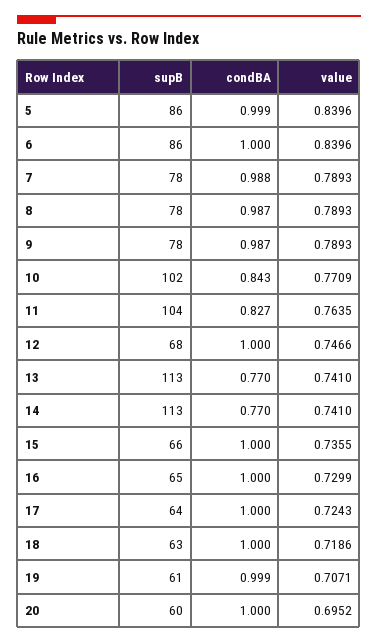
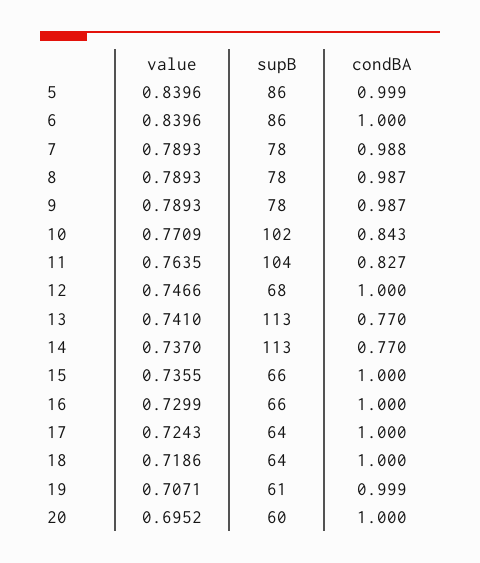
  {
    "supB": {
      "5": 86,
      "6": 86,
      "7": 78,
      "8": 78,
      "9": 78,
      "10": 102,
      "11": 104,
      "12": 68,
      "13": 113,
      "14": 113,
      "15": 66,
-     "16": 65,
+     "16": 66,
      "17": 64,
-     "18": 63,
+     "18": 64,
      "19": 61,
      "20": 60
    },
    "condBA": {
      "5": 0.999,
      "6": 1,
      "7": 0.988,
      "8": 0.987,
      "9": 0.987,
      "10": 0.843,
      "11": 0.827,
      "12": 1,
      "13": 0.77,
      "14": 0.77,
      "15": 1,
      "16": 1,
      "17": 1,
      "18": 1,
      "19": 0.999,
      "20": 1
    },
    "value": {
      "5": 0.8396,
      "6": 0.8396,
      "7": 0.7893,
      "8": 0.7893,
      "9": 0.7893,
      "10": 0.7709,
      "11": 0.7635,
      "12": 0.7466,
      "13": 0.741,
-     "14": 0.741,
+     "14": 0.737,
      "15": 0.7355,
      "16": 0.7299,
      "17": 0.7243,
      "18": 0.7186,
      "19": 0.7071,
      "20": 0.6952
    }
  }

